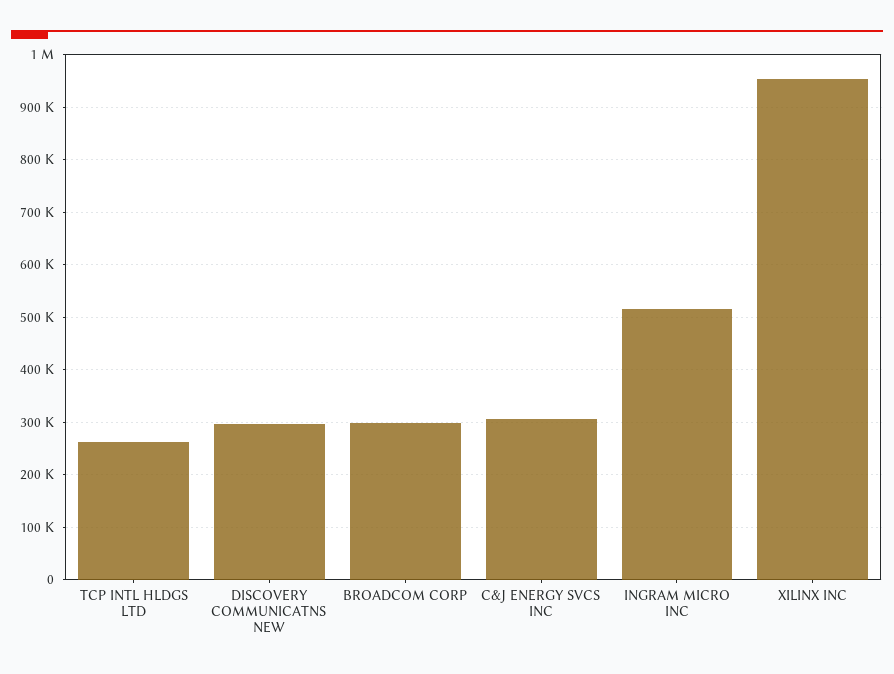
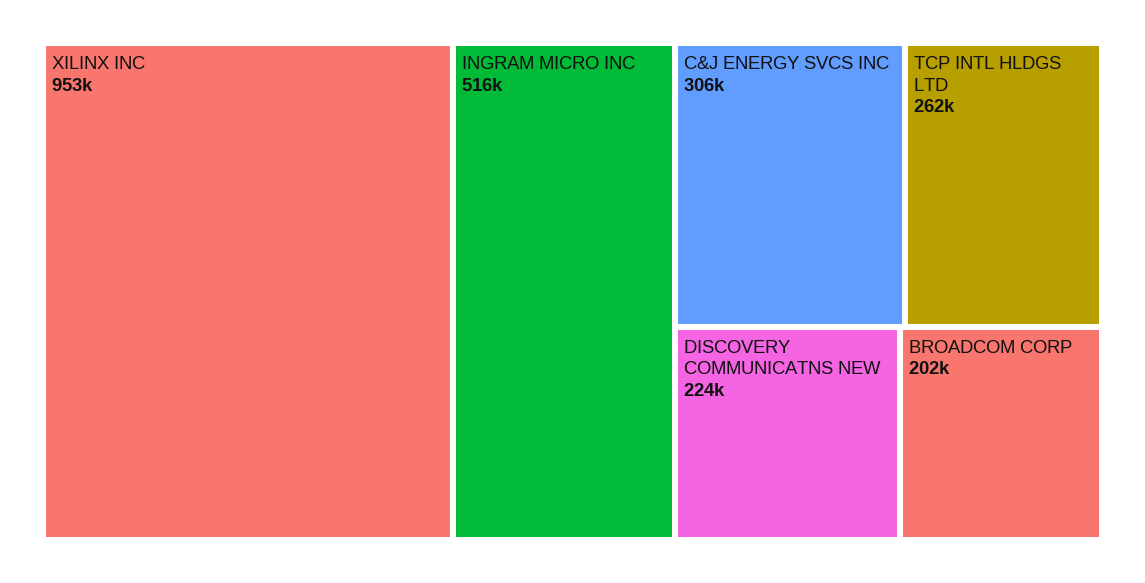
  {
    "TCP INTL HLDGS LTD": 262000,
-   "DISCOVERY COMMUNICATNS NEW": 300000,
+   "DISCOVERY COMMUNICATNS NEW": 224000,
-   "BROADCOM CORP": 300000,
+   "BROADCOM CORP": 202000,
    "C&J ENERGY SVCS INC": 306000,
    "INGRAM MICRO INC": 516000,
    "XILINX INC": 953000
  }

